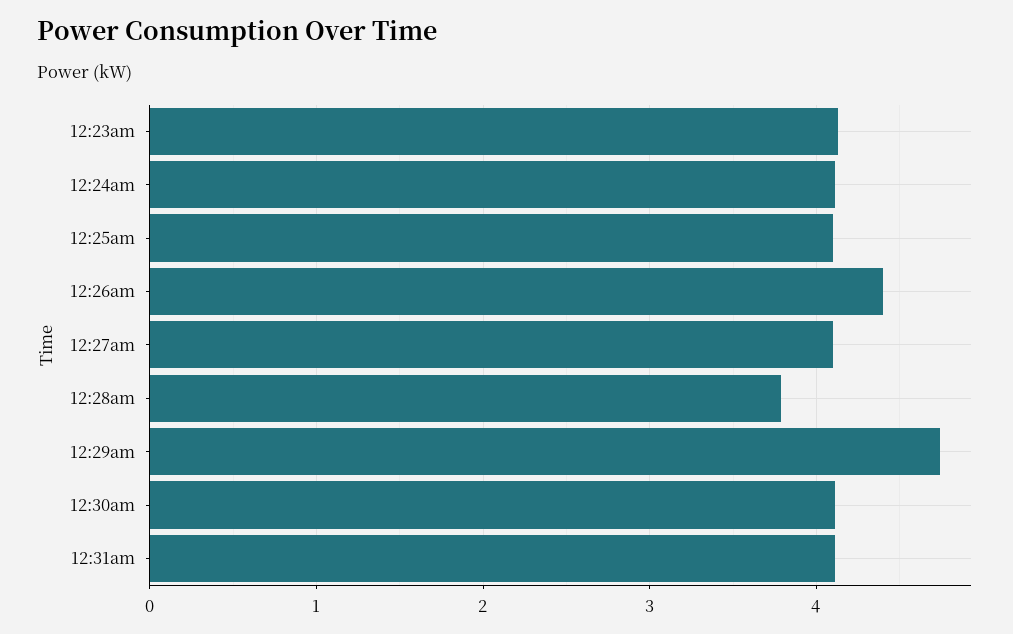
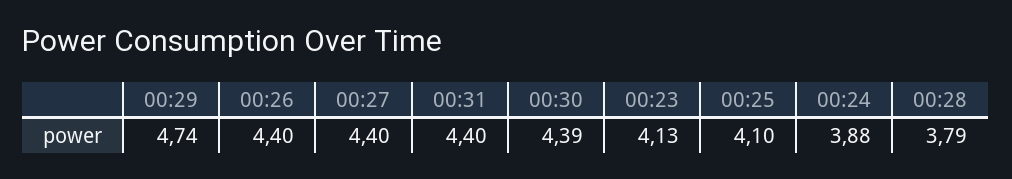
  {
    "12:23am": 4.13,
-   "12:24am": 4.1,
+   "12:24am": 3.88,
    "12:25am": 4.1,
    "12:26am": 4.4,
-   "12:27am": 4.1,
+   "12:27am": 4.4,
    "12:28am": 3.79,
    "12:29am": 4.74,
-   "12:30am": 4.1,
+   "12:30am": 4.39,
-   "12:31am": 4.1
+   "12:31am": 4.4
  }

